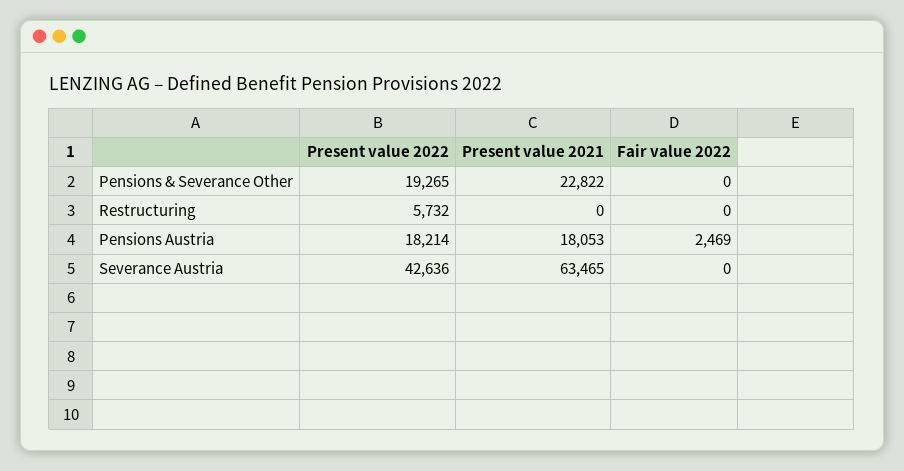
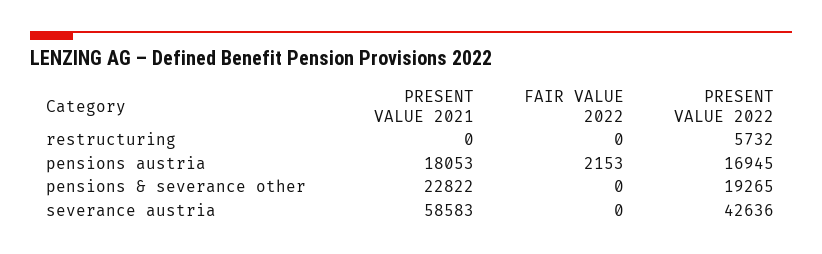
  {
    "Present value 2022": {
      "Pensions & Severance Other": 19265,
      "Restructuring": 5732,
-     "Pensions Austria": 18214,
+     "Pensions Austria": 16945,
      "Severance Austria": 42636
    },
    "Present value 2021": {
      "Pensions & Severance Other": 22822,
      "Restructuring": 0,
      "Pensions Austria": 18053,
-     "Severance Austria": 63465
+     "Severance Austria": 58583
    },
    "Fair value 2022": {
      "Pensions & Severance Other": 0,
      "Restructuring": 0,
-     "Pensions Austria": 2469,
+     "Pensions Austria": 2153,
      "Severance Austria": 0
    }
  }

